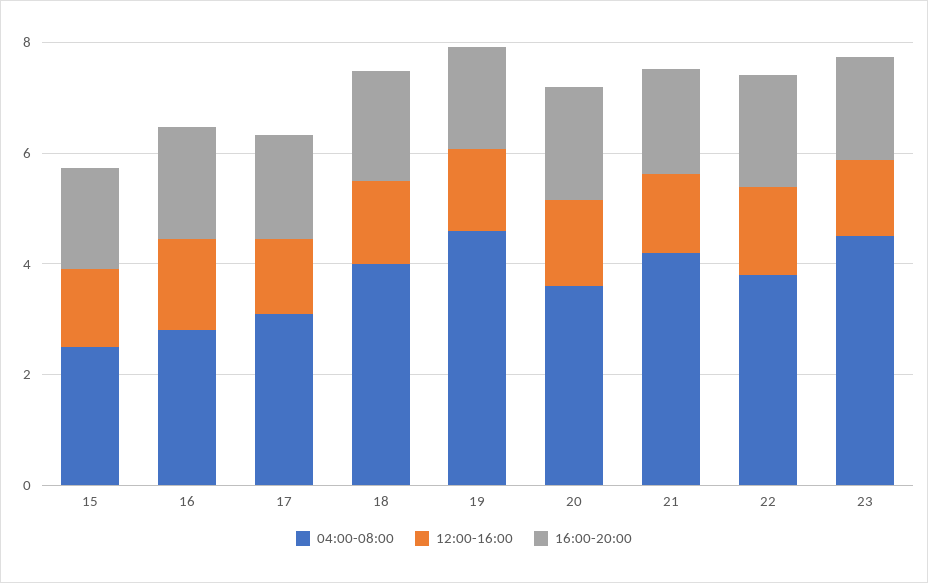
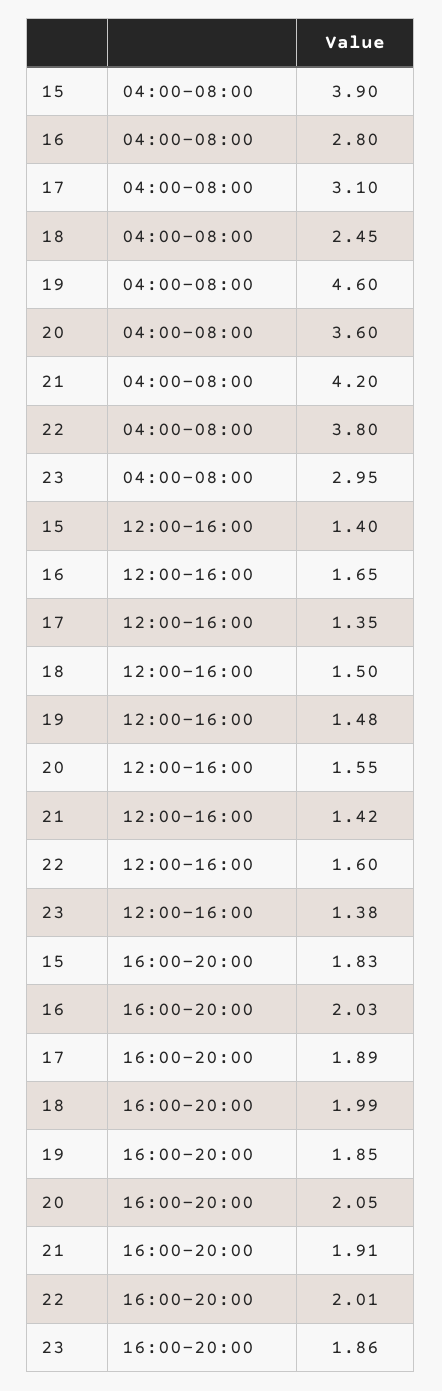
  {
    "04:00-08:00": {
-     "15": 2.5,
+     "15": 3.9,
      "16": 2.8,
      "17": 3.1,
-     "18": 4,
+     "18": 2.45,
      "19": 4.6,
      "20": 3.6,
      "21": 4.2,
      "22": 3.8,
-     "23": 4.5
+     "23": 2.95
    },
    "12:00-16:00": {
      "15": 1.4,
      "16": 1.65,
      "17": 1.35,
      "18": 1.5,
      "19": 1.48,
      "20": 1.55,
      "21": 1.42,
      "22": 1.6,
      "23": 1.38
    },
    "16:00-20:00": {
      "15": 1.83,
      "16": 2.03,
      "17": 1.89,
      "18": 1.99,
      "19": 1.85,
      "20": 2.05,
      "21": 1.91,
      "22": 2.01,
      "23": 1.86
    }
  }

